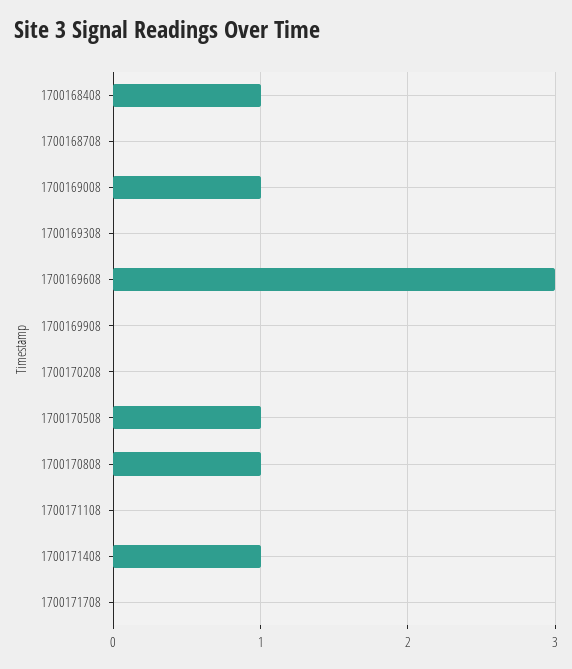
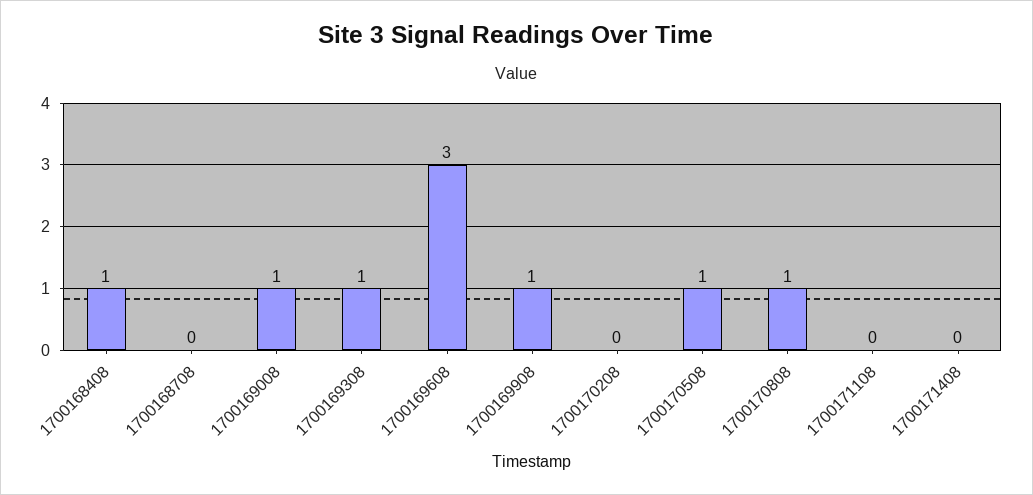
  {
    "1700168408": 1,
    "1700168708": 0,
    "1700169008": 1,
-   "1700169308": 0,
+   "1700169308": 1,
    "1700169608": 3,
-   "1700169908": 0,
+   "1700169908": 1,
    "1700170208": 0,
    "1700170508": 1,
    "1700170808": 1,
    "1700171108": 0,
-   "1700171408": 1,
+   "1700171408": 0
-   "1700171708": 0
  }

